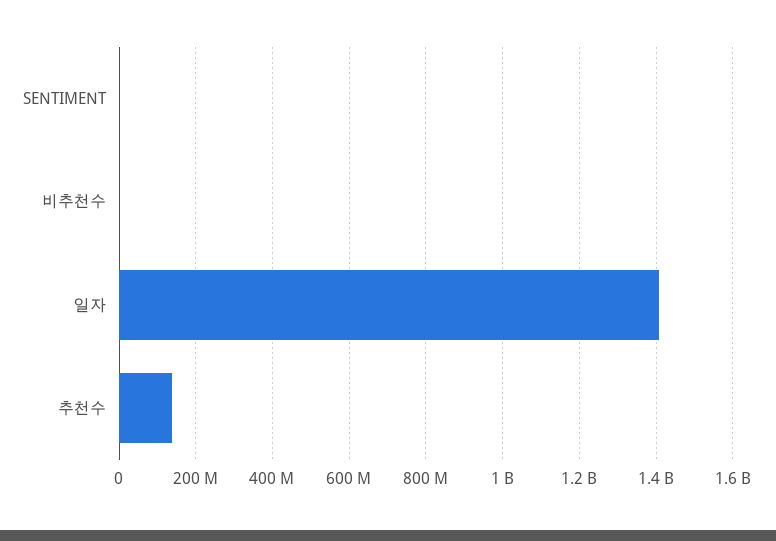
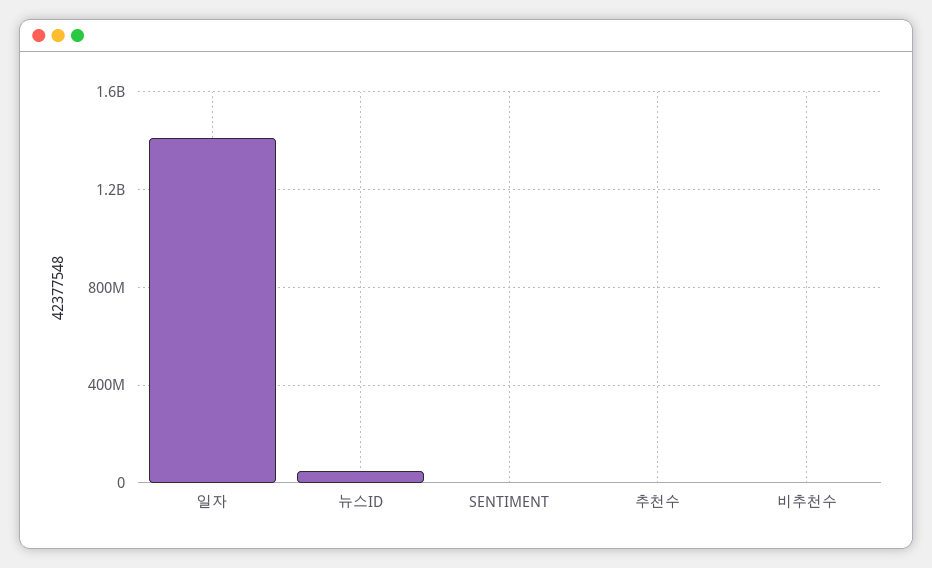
  {
    "SENTIMENT": 0,
    "비추천수": 0,
    "일자": 1400000000,
-   "추천수": 140000000
+   "추천수": 0,
+   "뉴스ID": 50000000
  }

